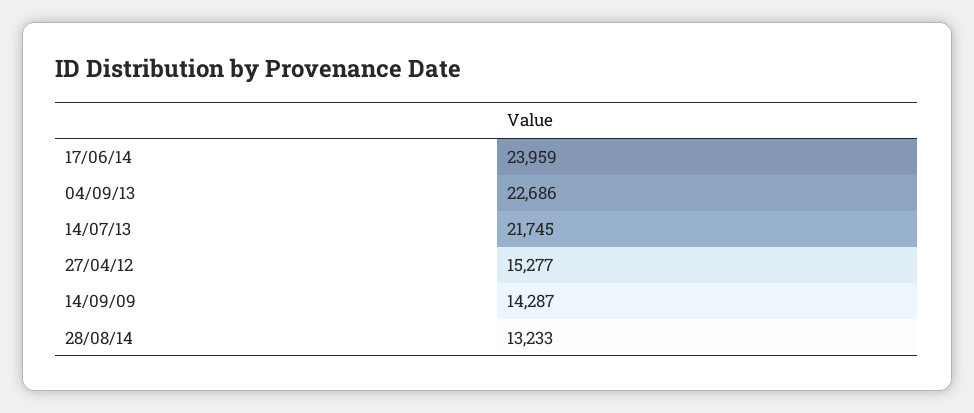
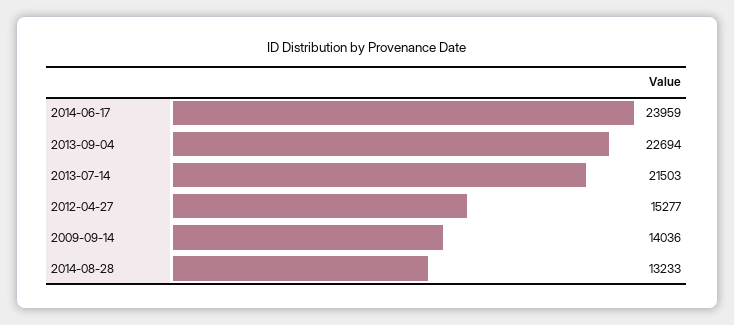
  {
    "17/06/14": 23959,
-   "04/09/13": 22686,
+   "04/09/13": 22694,
-   "14/07/13": 21745,
+   "14/07/13": 21503,
    "27/04/12": 15277,
-   "14/09/09": 14287,
+   "14/09/09": 14036,
    "28/08/14": 13233
  }

